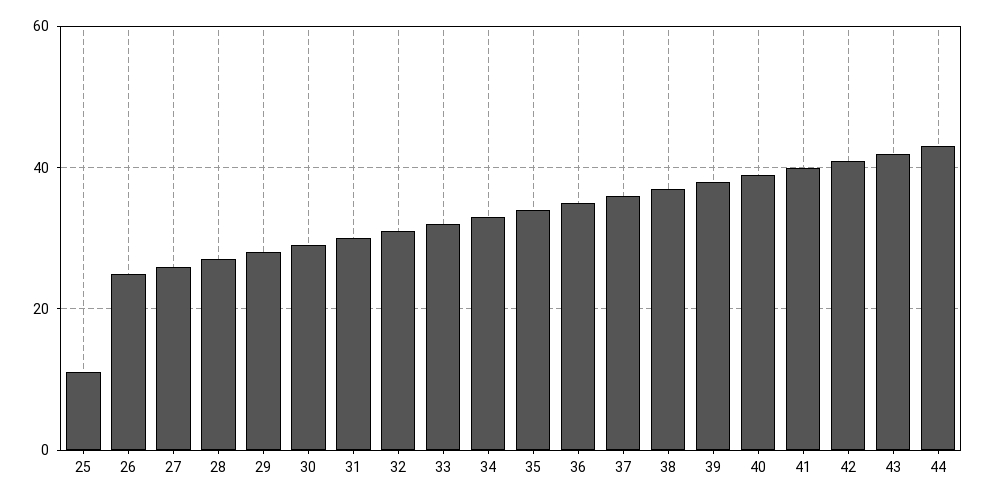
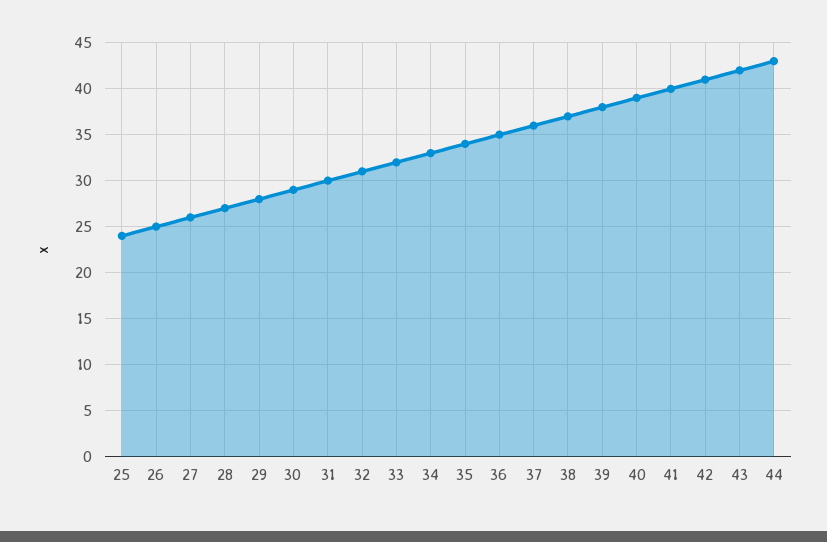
  {
-   "25": 10,
+   "25": 24,
    "26": 25,
    "27": 26,
    "28": 27,
    "29": 28,
    "30": 29,
    "31": 30,
    "32": 31,
    "33": 32,
    "34": 33,
    "35": 34,
    "36": 35,
    "37": 36,
    "38": 37,
    "39": 38,
    "40": 39,
    "41": 40,
    "42": 41,
    "43": 42,
    "44": 43
  }

